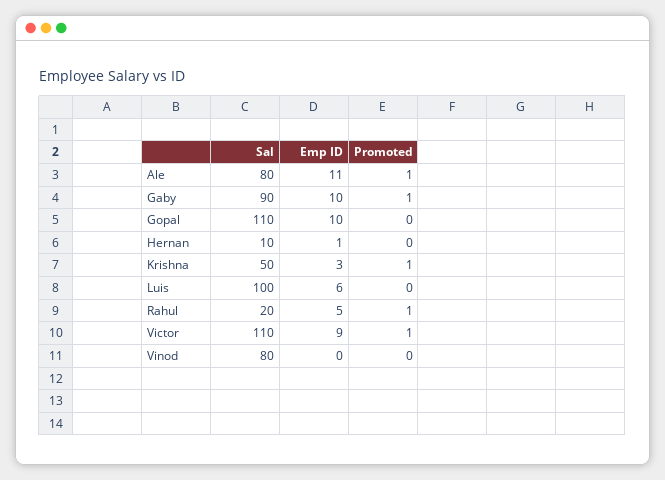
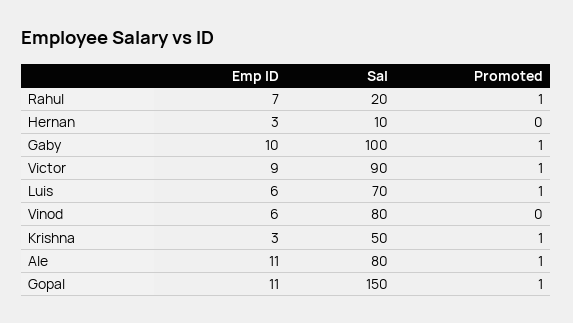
  {
    "Sal": {
      "Ale": 80,
-     "Gaby": 90,
+     "Gaby": 100,
-     "Gopal": 110,
+     "Gopal": 150,
      "Hernan": 10,
      "Krishna": 50,
-     "Luis": 100,
+     "Luis": 70,
      "Rahul": 20,
-     "Victor": 110,
+     "Victor": 90,
      "Vinod": 80
    },
    "Emp ID": {
      "Ale": 11,
      "Gaby": 10,
-     "Gopal": 10,
+     "Gopal": 11,
-     "Hernan": 1,
+     "Hernan": 3,
      "Krishna": 3,
      "Luis": 6,
-     "Rahul": 5,
+     "Rahul": 7,
      "Victor": 9,
-     "Vinod": 0
+     "Vinod": 6
    },
    "Promoted": {
      "Ale": 1,
      "Gaby": 1,
-     "Gopal": 0,
+     "Gopal": 1,
      "Hernan": 0,
      "Krishna": 1,
-     "Luis": 0,
+     "Luis": 1,
      "Rahul": 1,
      "Victor": 1,
      "Vinod": 0
    }
  }

